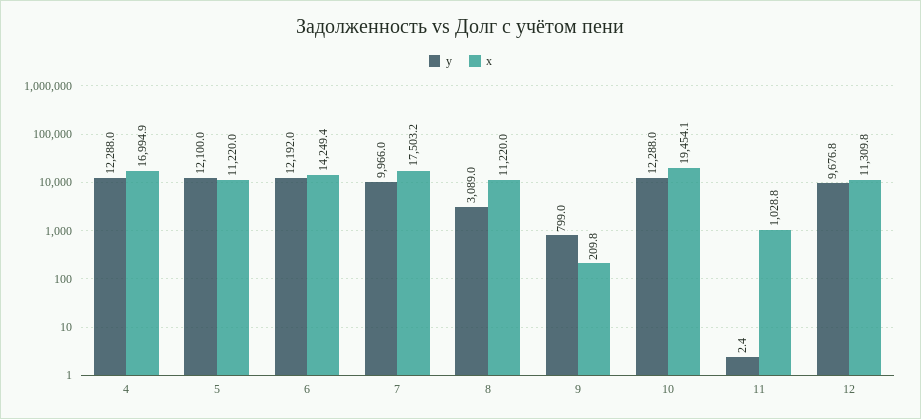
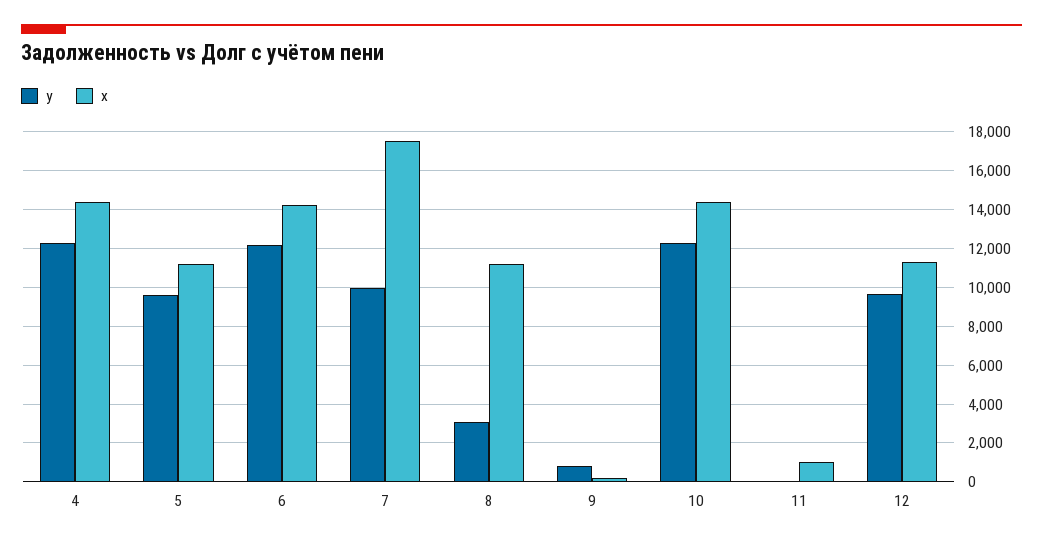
  {
    "y": {
      "4": 12288,
-     "5": 12100,
+     "5": 9500,
      "6": 12192,
      "7": 9966,
      "8": 3089,
      "9": 799,
      "10": 12288,
      "11": 2.4,
      "12": 9676.8
    },
    "x": {
-     "4": 16994.9,
+     "4": 14500,
      "5": 11220,
      "6": 14249.4,
      "7": 17503.2,
      "8": 11220,
      "9": 209.8,
-     "10": 19454.1,
+     "10": 14500,
      "11": 1028.8,
      "12": 11309.8
    }
  }

